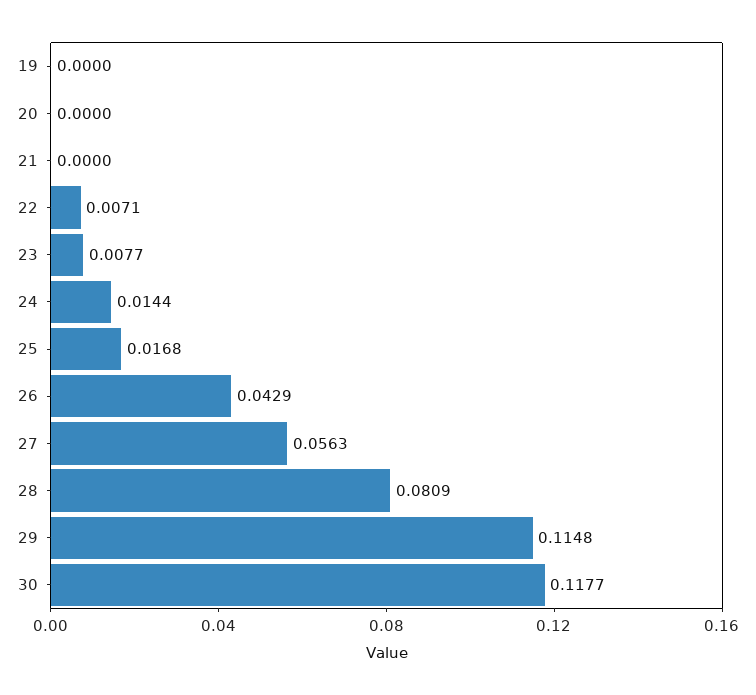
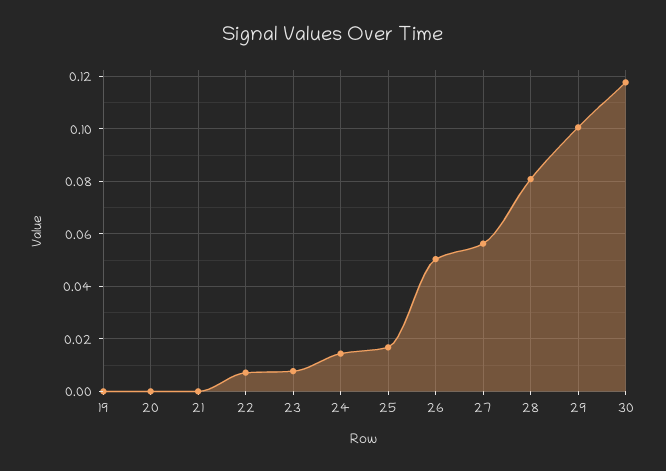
  {
    "19": 0,
    "20": 0,
    "21": 0,
    "22": 0.0071,
    "23": 0.0077,
    "24": 0.0144,
    "25": 0.0168,
-   "26": 0.0429,
+   "26": 0.05,
    "27": 0.0563,
    "28": 0.0809,
-   "29": 0.1148,
+   "29": 0.1,
    "30": 0.1177
  }

